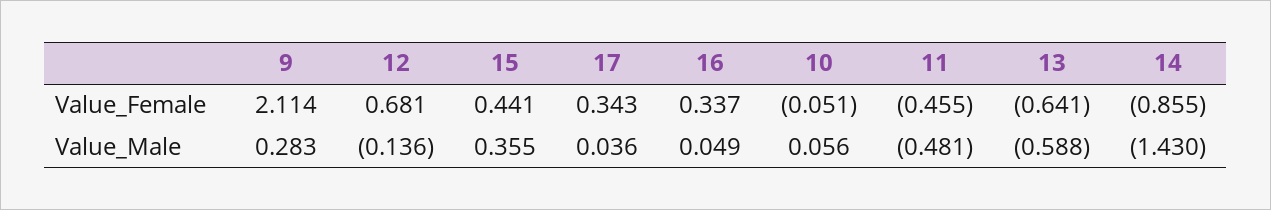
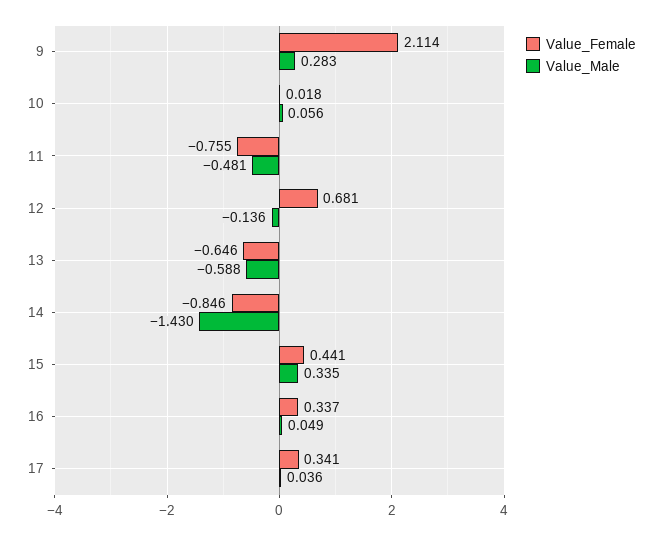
  {
    "Value_Female": {
      "9": 2.114,
      "12": 0.681,
      "15": 0.441,
-     "17": 0.343,
+     "17": 0.341,
      "16": 0.337,
-     "10": -0.051,
+     "10": 0.018,
-     "11": -0.455,
+     "11": -0.755,
-     "13": -0.641,
+     "13": -0.646,
-     "14": -0.855
+     "14": -0.846
    },
    "Value_Male": {
      "9": 0.283,
      "12": -0.136,
-     "15": 0.355,
+     "15": 0.335,
      "17": 0.036,
      "16": 0.049,
      "10": 0.056,
      "11": -0.481,
      "13": -0.588,
      "14": -1.43
    }
  }

